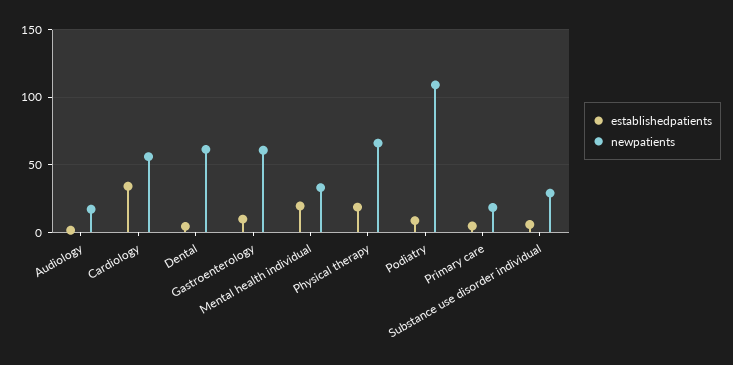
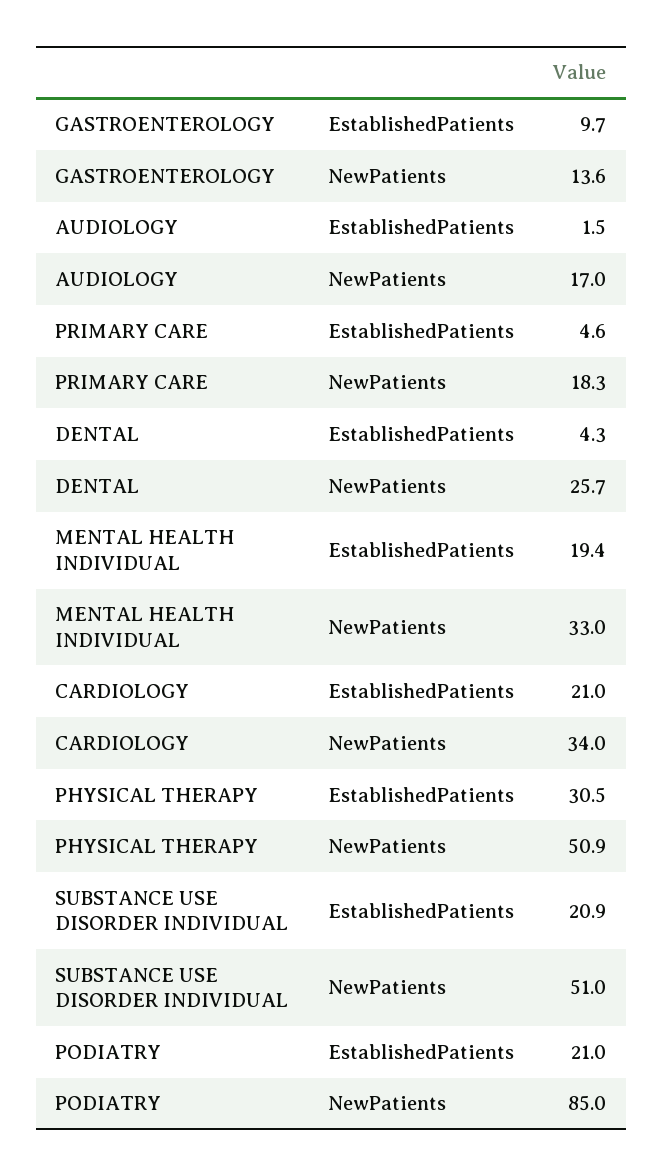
  {
    "establishedpatients": {
      "Audiology": 1.5,
-     "Cardiology": 35,
+     "Cardiology": 21,
      "Dental": 4.3,
      "Gastroenterology": 9.7,
      "Mental health individual": 19.4,
-     "Physical therapy": 20,
+     "Physical therapy": 30.5,
-     "Podiatry": 10,
+     "Podiatry": 21,
      "Primary care": 4.6,
-     "Substance use disorder individual": 5
+     "Substance use disorder individual": 20.9
    },
    "newpatients": {
      "Audiology": 17,
-     "Cardiology": 55,
+     "Cardiology": 34,
-     "Dental": 60,
+     "Dental": 25.7,
-     "Gastroenterology": 60,
+     "Gastroenterology": 13.6,
      "Mental health individual": 33,
-     "Physical therapy": 65,
+     "Physical therapy": 50.9,
-     "Podiatry": 110,
+     "Podiatry": 85,
      "Primary care": 18.3,
-     "Substance use disorder individual": 30
+     "Substance use disorder individual": 51
    }
  }

